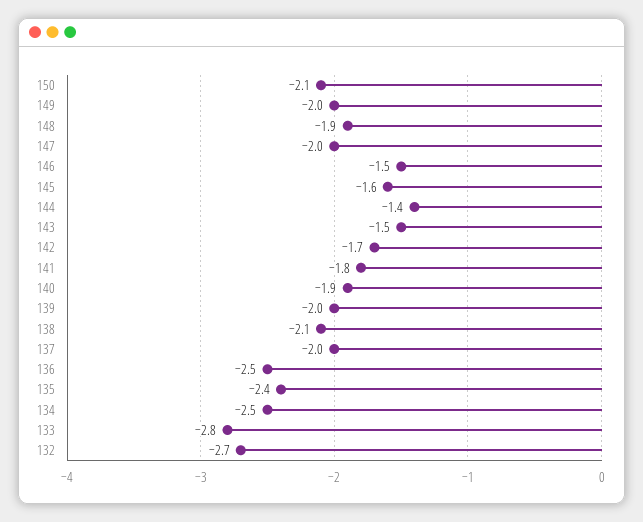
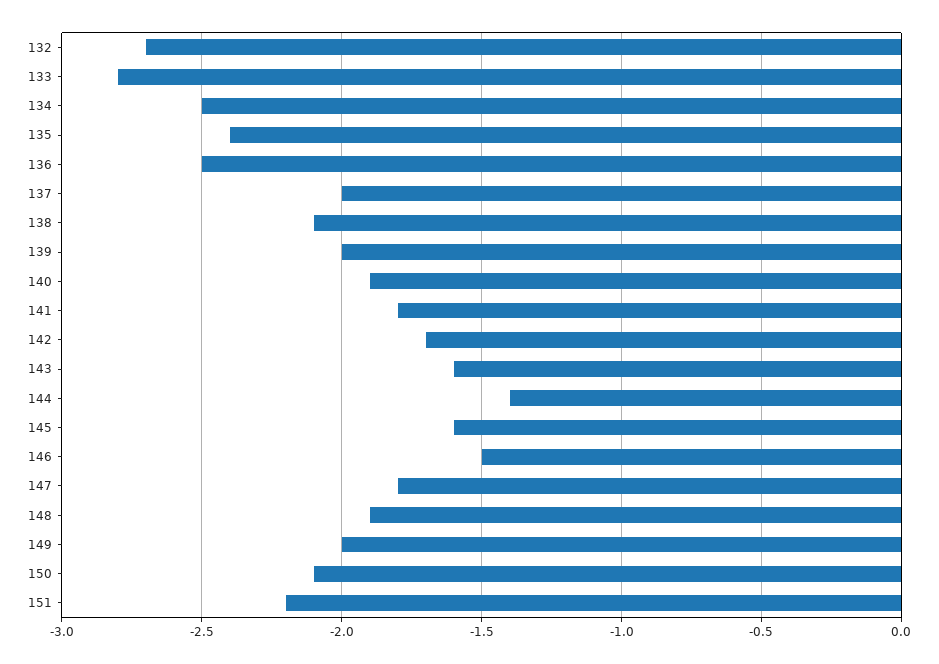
  {
    "150": -2.1,
    "149": -2,
    "148": -1.9,
-   "147": -2,
+   "147": -1.8,
    "146": -1.5,
    "145": -1.6,
    "144": -1.4,
-   "143": -1.5,
+   "143": -1.6,
    "142": -1.7,
    "141": -1.8,
    "140": -1.9,
    "139": -2,
    "138": -2.1,
    "137": -2,
    "136": -2.5,
    "135": -2.4,
    "134": -2.5,
    "133": -2.8,
-   "132": -2.7
+   "132": -2.7,
+   "151": -2.2
  }

